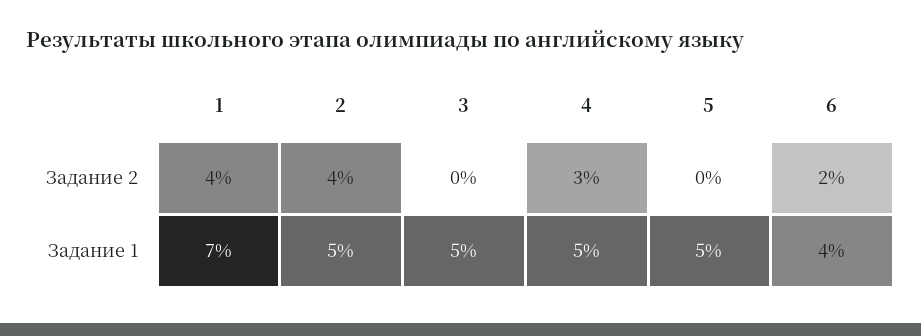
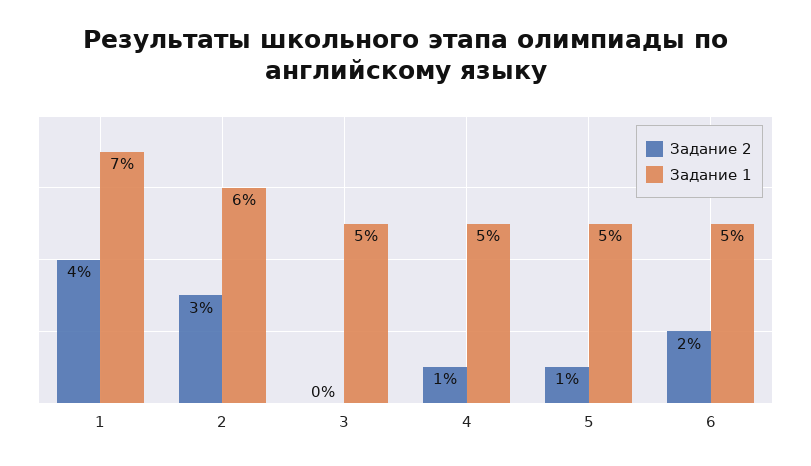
  {
    "Задание 2": {
      "1": 4,
-     "2": 4,
+     "2": 3,
      "3": 0,
-     "4": 3,
+     "4": 1,
-     "5": 0,
+     "5": 1,
      "6": 2
    },
    "Задание 1": {
      "1": 7,
-     "2": 5,
+     "2": 6,
      "3": 5,
      "4": 5,
      "5": 5,
-     "6": 4
+     "6": 5
    }
  }

